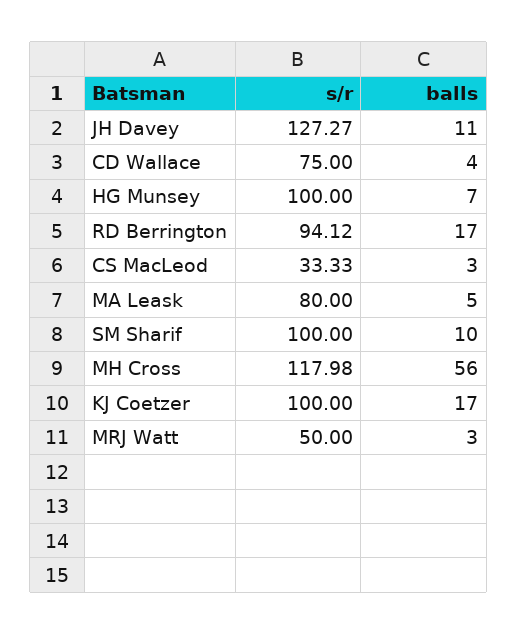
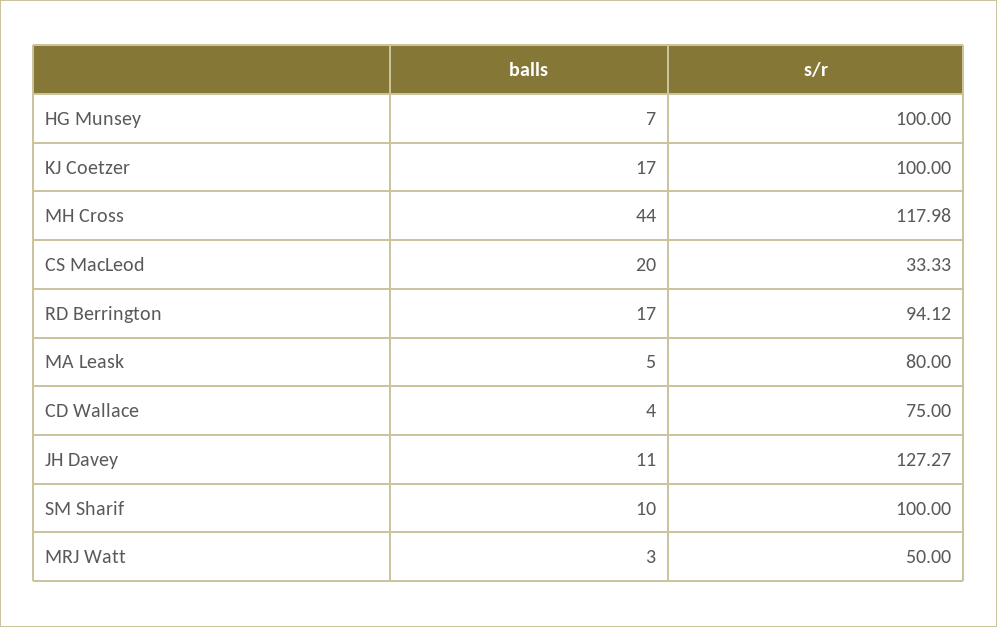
  {
    "s/r": {
      "JH Davey": 127.27,
      "CD Wallace": 75,
      "HG Munsey": 100,
      "RD Berrington": 94.12,
      "CS MacLeod": 33.33,
      "MA Leask": 80,
      "SM Sharif": 100,
      "MH Cross": 117.98,
      "KJ Coetzer": 100,
      "MRJ Watt": 50
    },
    "balls": {
      "JH Davey": 11,
      "CD Wallace": 4,
      "HG Munsey": 7,
      "RD Berrington": 17,
-     "CS MacLeod": 3,
+     "CS MacLeod": 20,
      "MA Leask": 5,
      "SM Sharif": 10,
-     "MH Cross": 56,
+     "MH Cross": 44,
      "KJ Coetzer": 17,
      "MRJ Watt": 3
    }
  }

